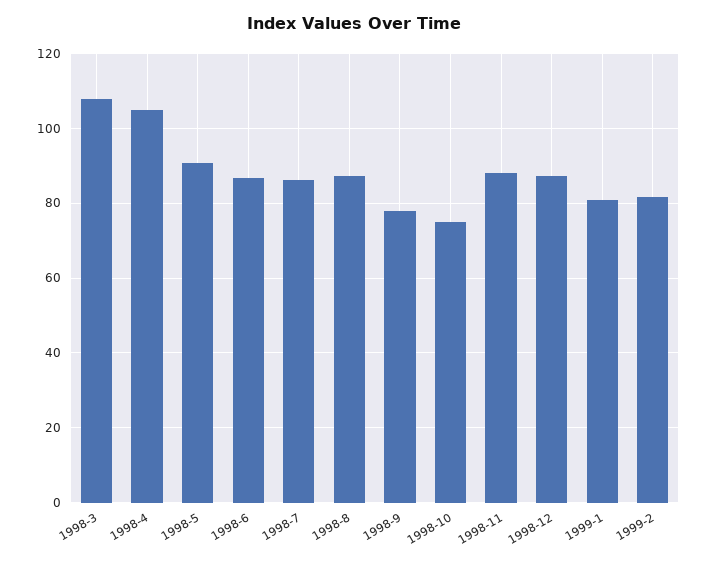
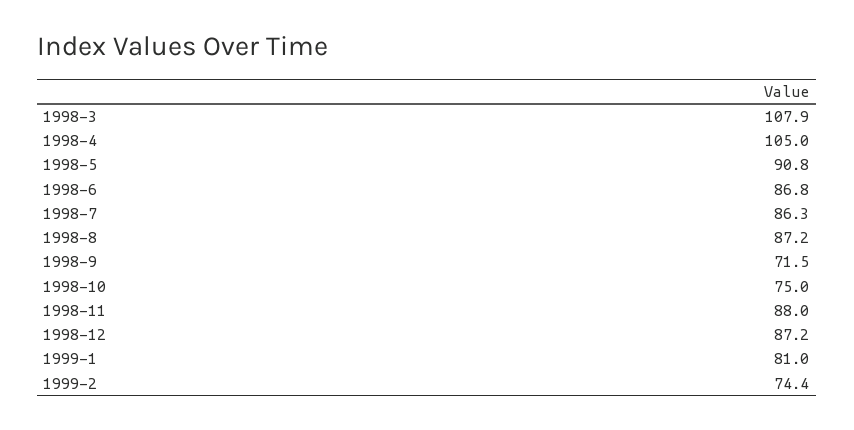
  {
    "1998-3": 107.9,
    "1998-4": 105,
    "1998-5": 90.8,
    "1998-6": 86.8,
    "1998-7": 86.3,
    "1998-8": 87.2,
-   "1998-9": 78,
+   "1998-9": 71.5,
    "1998-10": 75,
    "1998-11": 88,
    "1998-12": 87.2,
    "1999-1": 81,
-   "1999-2": 82
+   "1999-2": 74.4
  }

